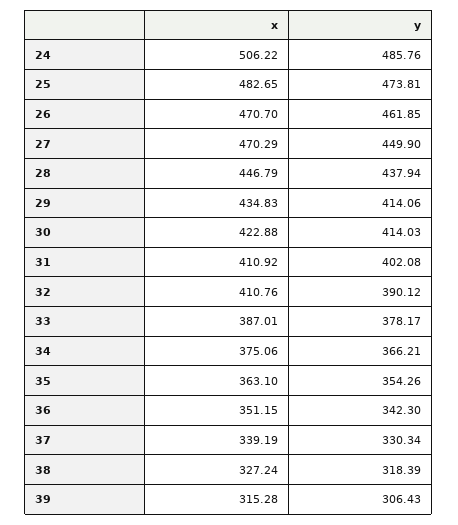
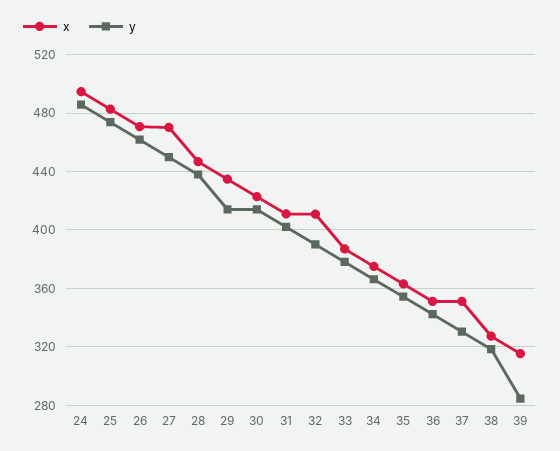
  {
    "x": {
-     "24": 506.22,
+     "24": 495,
      "25": 482.65,
      "26": 470.7,
      "27": 470.29,
      "28": 446.79,
      "29": 434.83,
      "30": 422.88,
      "31": 410.92,
      "32": 410.76,
      "33": 387.01,
      "34": 375.06,
      "35": 363.1,
      "36": 351.15,
-     "37": 339.19,
+     "37": 350,
      "38": 327.24,
      "39": 315.28
    },
    "y": {
      "24": 485.76,
      "25": 473.81,
      "26": 461.85,
      "27": 449.9,
      "28": 437.94,
      "29": 414.06,
      "30": 414.03,
      "31": 402.08,
      "32": 390.12,
      "33": 378.17,
      "34": 366.21,
      "35": 354.26,
      "36": 342.3,
      "37": 330.34,
      "38": 318.39,
-     "39": 306.43
+     "39": 285
    }
  }

